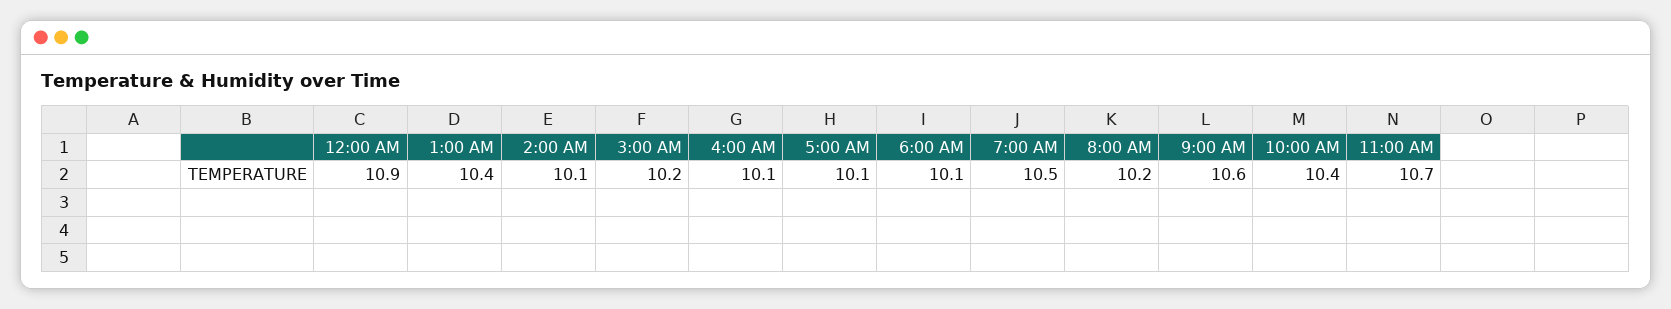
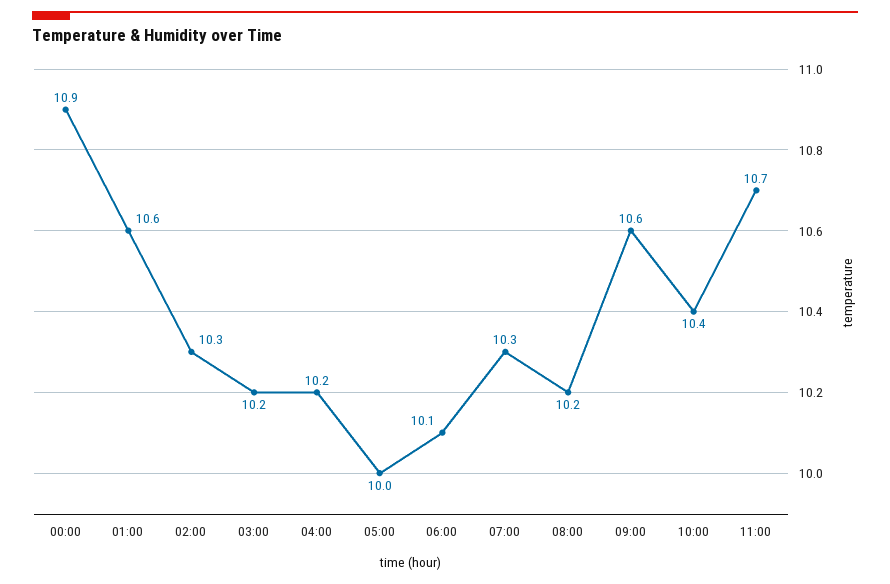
  {
    "12:00 AM": 10.9,
-   "1:00 AM": 10.4,
+   "1:00 AM": 10.6,
-   "2:00 AM": 10.1,
+   "2:00 AM": 10.3,
    "3:00 AM": 10.2,
-   "4:00 AM": 10.1,
+   "4:00 AM": 10.2,
-   "5:00 AM": 10.1,
+   "5:00 AM": 10,
    "6:00 AM": 10.1,
-   "7:00 AM": 10.5,
+   "7:00 AM": 10.3,
    "8:00 AM": 10.2,
    "9:00 AM": 10.6,
    "10:00 AM": 10.4,
    "11:00 AM": 10.7
  }

